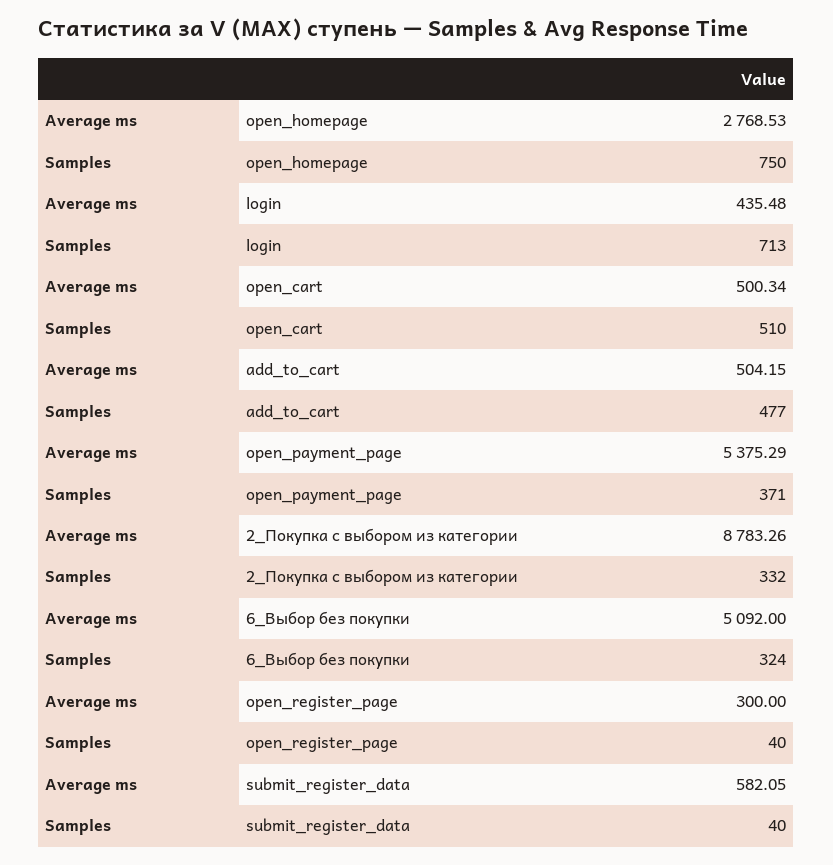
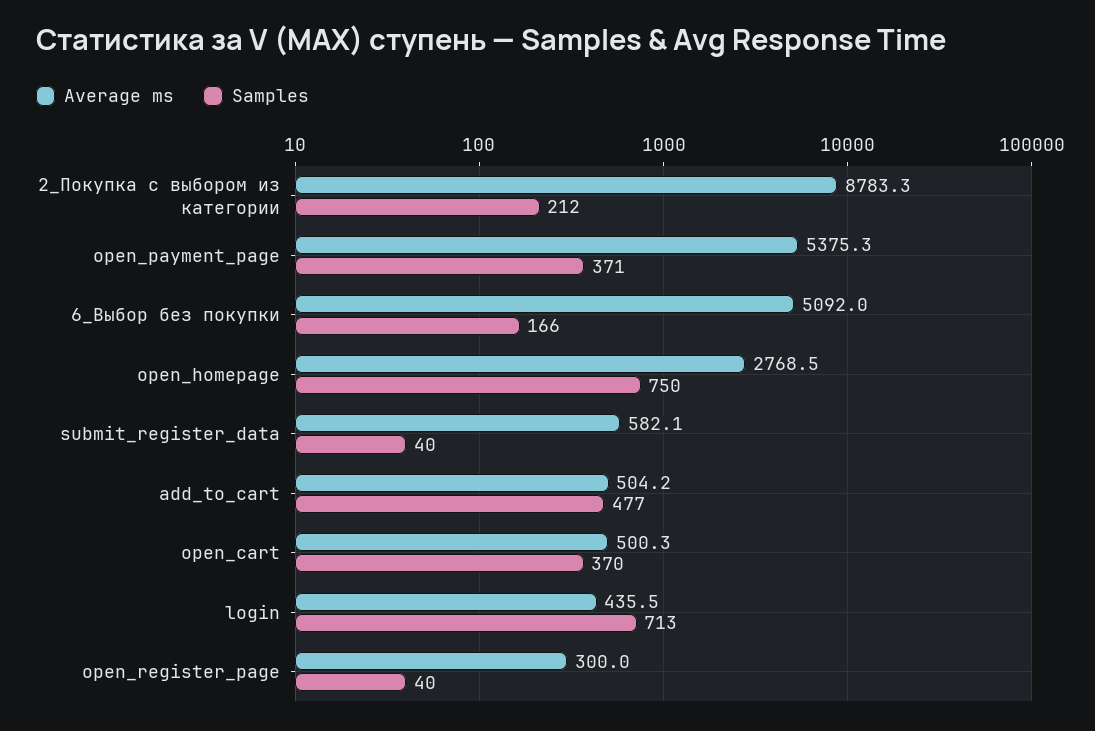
  {
    "Average ms": {
      "open_homepage": 2768.53,
      "login": 435.48,
      "open_cart": 500.34,
      "add_to_cart": 504.15,
      "open_payment_page": 5375.29,
      "2_Покупка с выбором из категории": 8783.26,
      "6_Выбор без покупки": 5092,
      "open_register_page": 300,
      "submit_register_data": 582.05
    },
    "Samples": {
      "open_homepage": 750,
      "login": 713,
-     "open_cart": 510,
+     "open_cart": 370,
      "add_to_cart": 477,
      "open_payment_page": 371,
-     "2_Покупка с выбором из категории": 332,
+     "2_Покупка с выбором из категории": 212,
-     "6_Выбор без покупки": 324,
+     "6_Выбор без покупки": 166,
      "open_register_page": 40,
      "submit_register_data": 40
    }
  }

